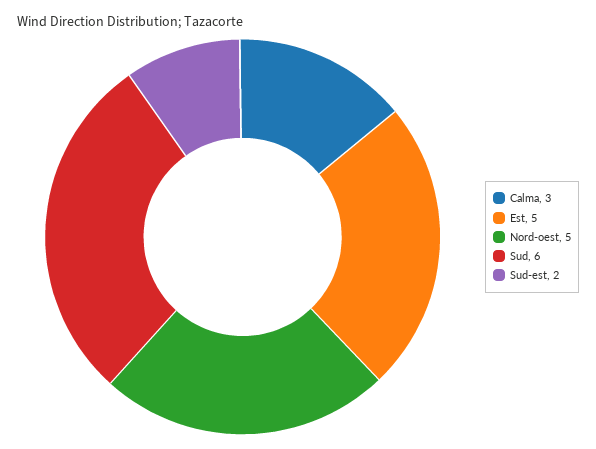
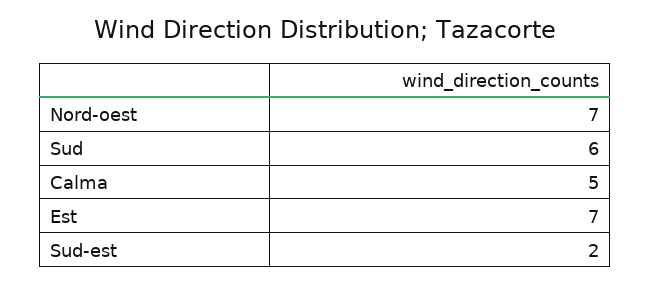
  {
-   "Calma": 3,
+   "Calma": 5,
-   "Est": 5,
+   "Est": 7,
-   "Nord-oest": 5,
+   "Nord-oest": 7,
    "Sud": 6,
    "Sud-est": 2
  }

